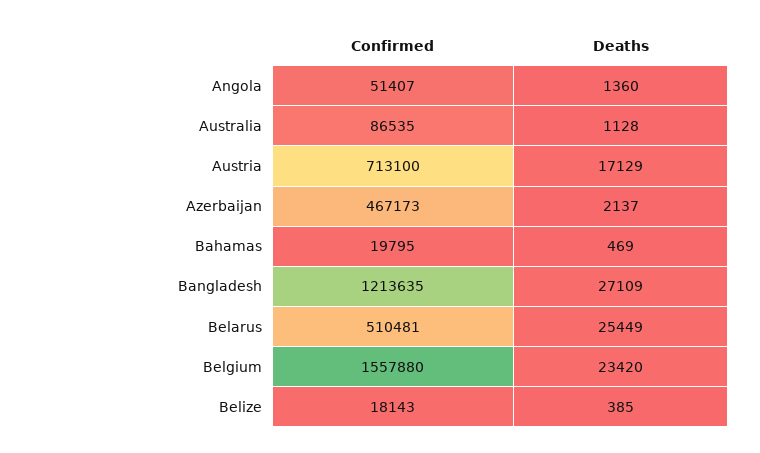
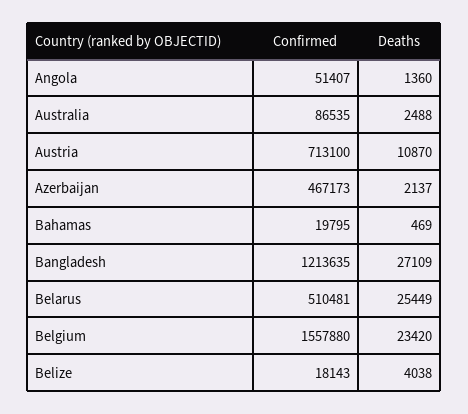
  {
    "Confirmed": {
      "Angola": 51407,
      "Australia": 86535,
      "Austria": 713100,
      "Azerbaijan": 467173,
      "Bahamas": 19795,
      "Bangladesh": 1213635,
      "Belarus": 510481,
      "Belgium": 1557880,
      "Belize": 18143
    },
    "Deaths": {
      "Angola": 1360,
-     "Australia": 1128,
+     "Australia": 2488,
-     "Austria": 17129,
+     "Austria": 10870,
      "Azerbaijan": 2137,
      "Bahamas": 469,
      "Bangladesh": 27109,
      "Belarus": 25449,
      "Belgium": 23420,
-     "Belize": 385
+     "Belize": 4038
    }
  }

